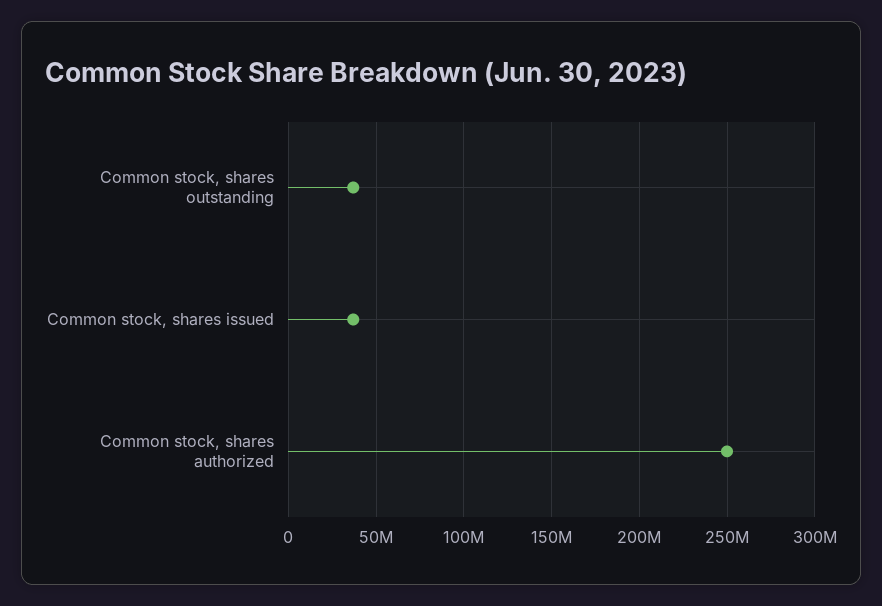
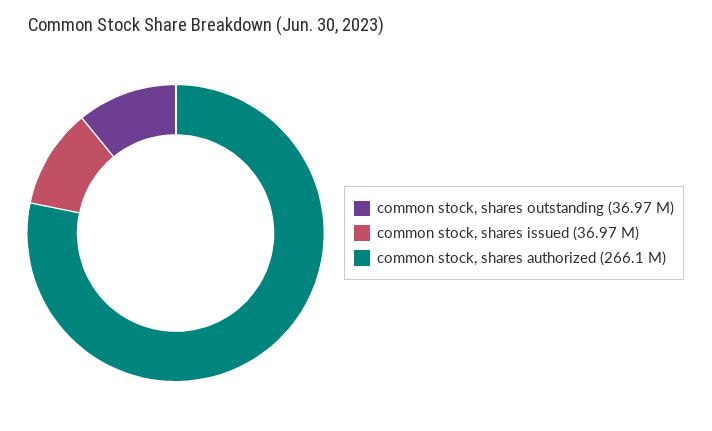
  {
    "Common stock, shares outstanding": 36970000,
    "Common stock, shares issued": 36970000,
-   "Common stock, shares authorized": 250000000
+   "Common stock, shares authorized": 266100000
  }

